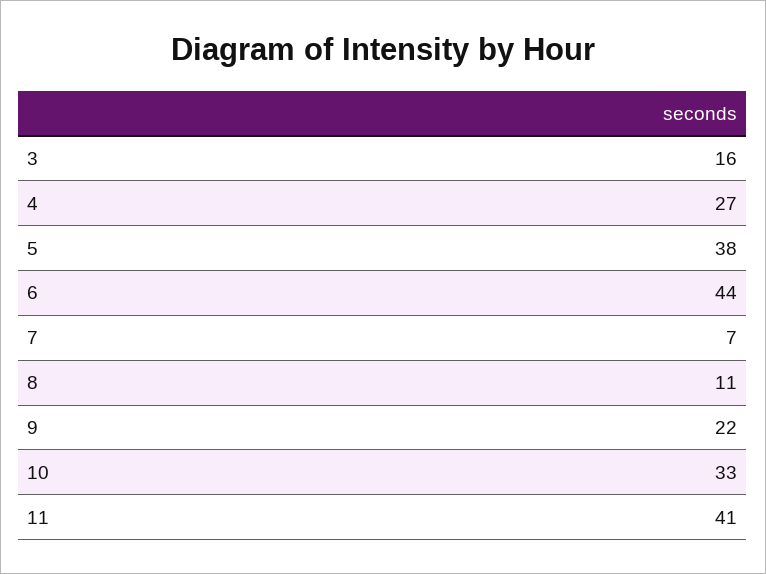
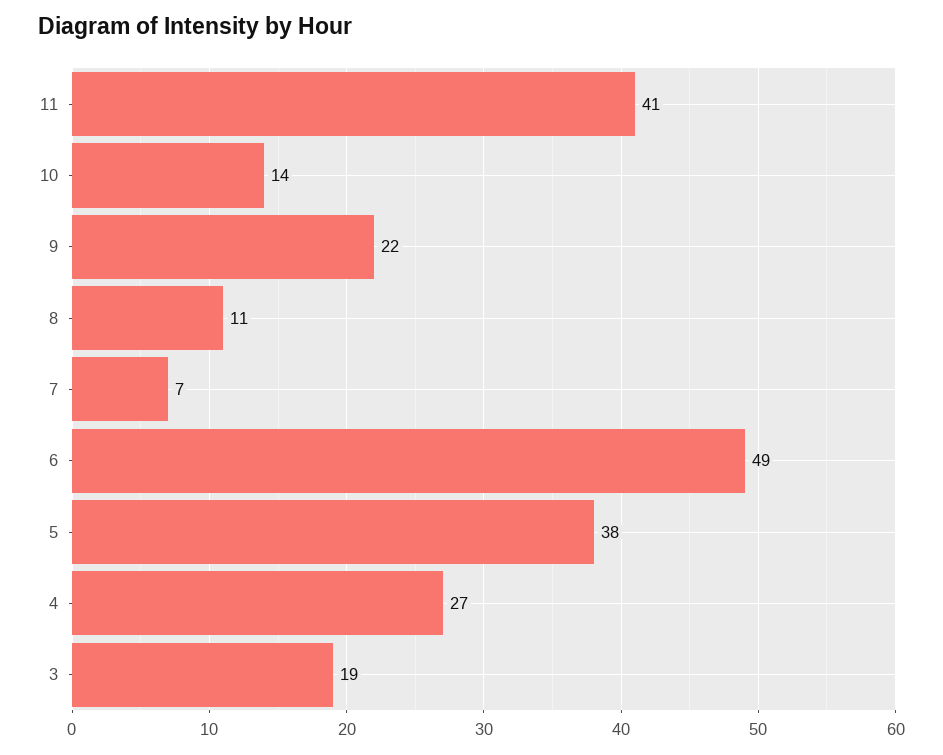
  {
-   "3": 16,
+   "3": 19,
    "4": 27,
    "5": 38,
-   "6": 44,
+   "6": 49,
    "7": 7,
    "8": 11,
    "9": 22,
-   "10": 33,
+   "10": 14,
    "11": 41
  }

